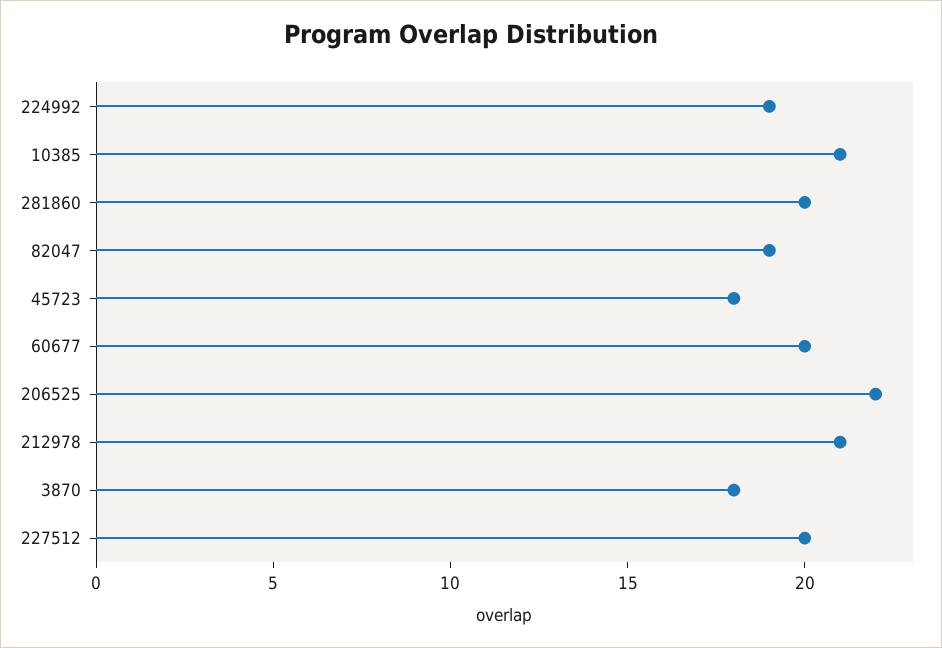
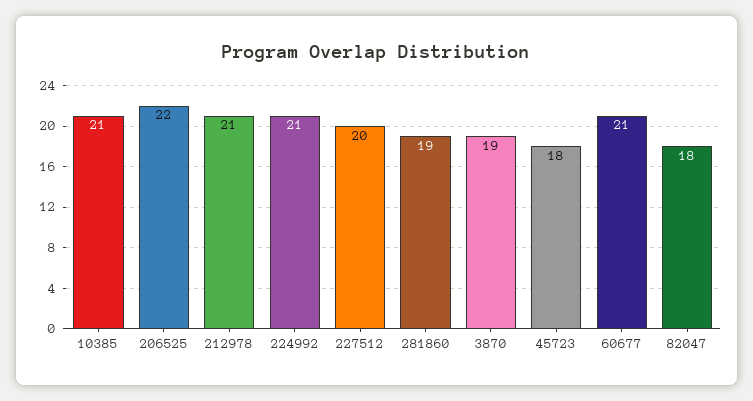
  {
-   "224992": 19,
+   "224992": 21,
    "10385": 21,
-   "281860": 20,
+   "281860": 19,
-   "82047": 19,
+   "82047": 18,
    "45723": 18,
-   "60677": 20,
+   "60677": 21,
    "206525": 22,
    "212978": 21,
-   "3870": 18,
+   "3870": 19,
    "227512": 20
  }

